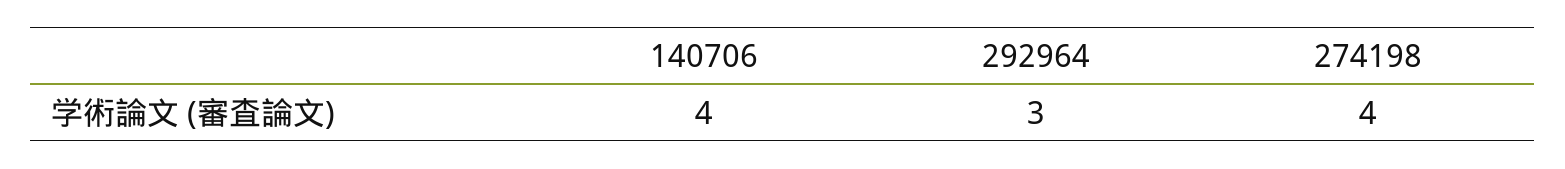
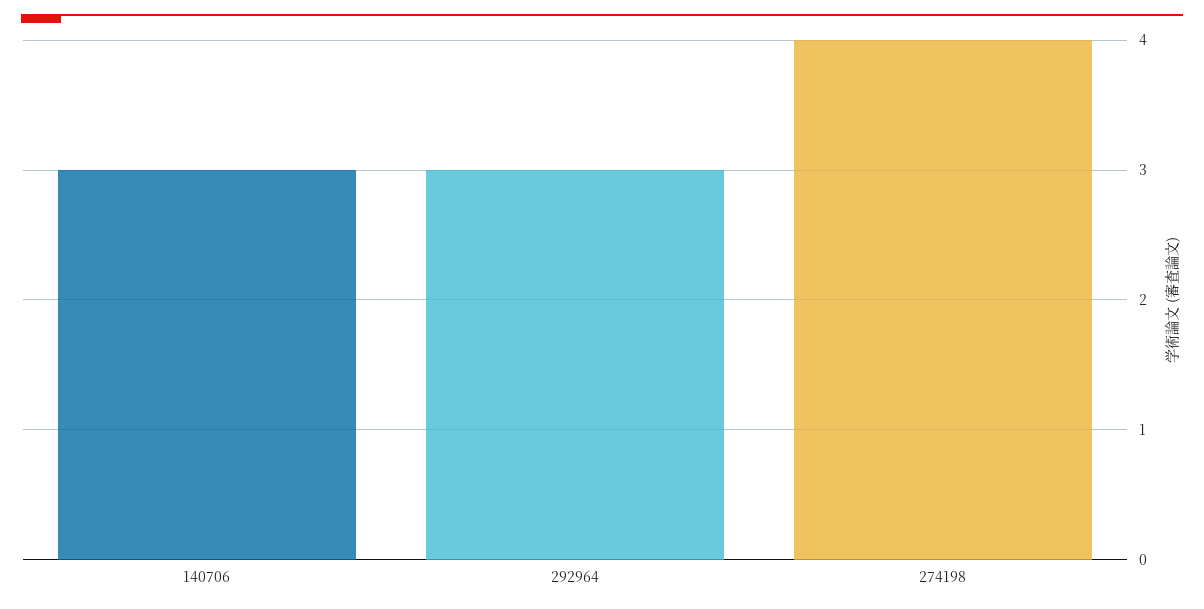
  {
-   "140706": 4,
+   "140706": 3,
    "292964": 3,
    "274198": 4
  }

